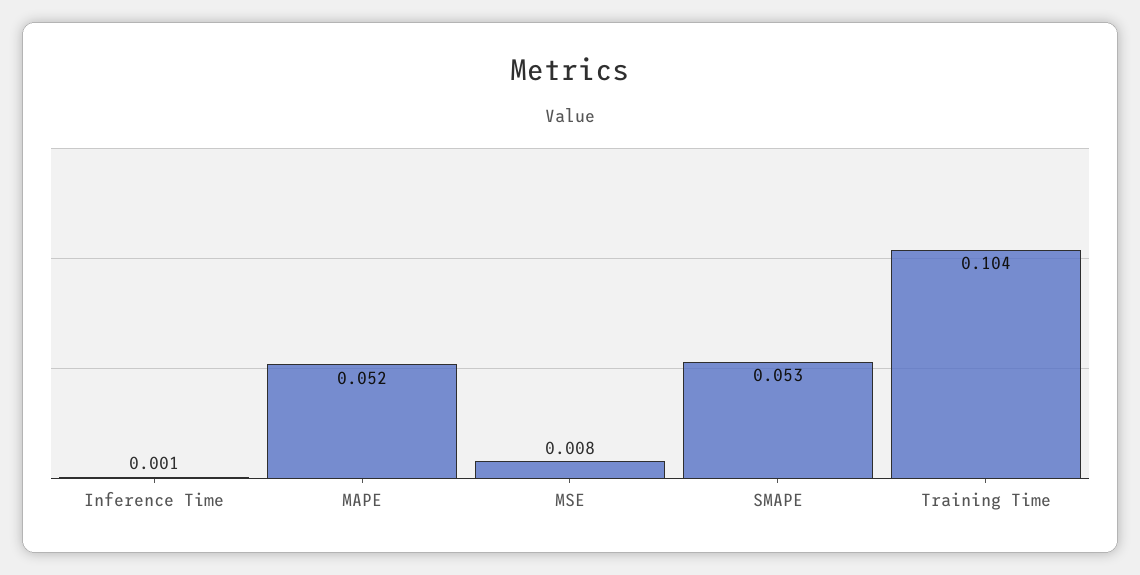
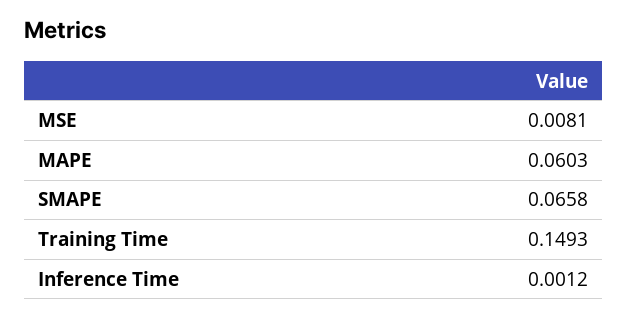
  {
    "Inference Time": 0.0012,
-   "MAPE": 0.052,
+   "MAPE": 0.0603,
    "MSE": 0.0081,
-   "SMAPE": 0.053,
+   "SMAPE": 0.0658,
-   "Training Time": 0.104
+   "Training Time": 0.1493
  }

